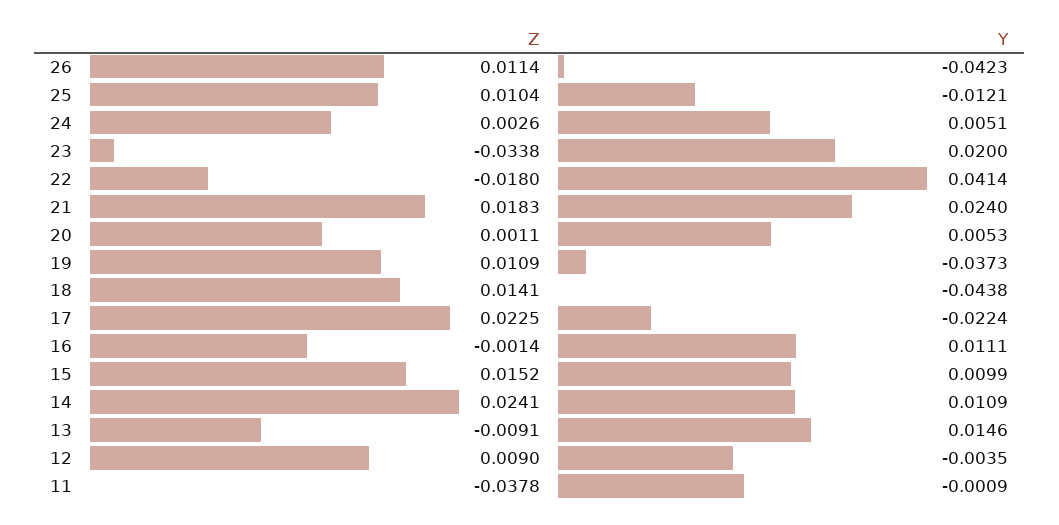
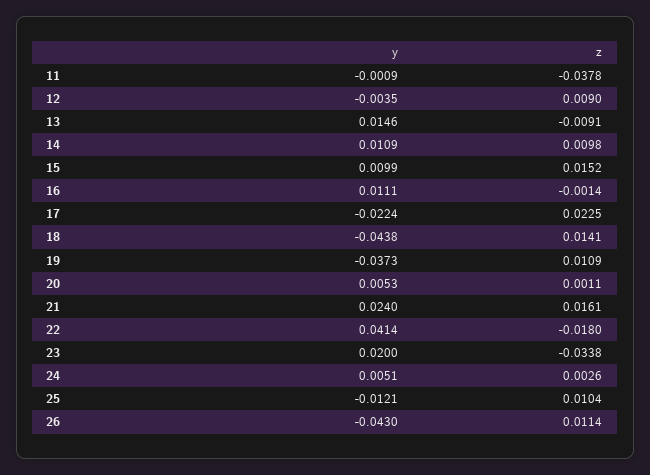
  {
    "Z": {
      "26": 0.0114,
      "25": 0.0104,
      "24": 0.0026,
      "23": -0.0338,
      "22": -0.018,
-     "21": 0.0183,
+     "21": 0.0161,
      "20": 0.0011,
      "19": 0.0109,
      "18": 0.0141,
      "17": 0.0225,
      "16": -0.0014,
      "15": 0.0152,
-     "14": 0.0241,
+     "14": 0.0098,
      "13": -0.0091,
      "12": 0.009,
      "11": -0.0378
    },
    "Y": {
-     "26": -0.0423,
+     "26": -0.043,
      "25": -0.0121,
      "24": 0.0051,
      "23": 0.02,
      "22": 0.0414,
      "21": 0.024,
      "20": 0.0053,
      "19": -0.0373,
      "18": -0.0438,
      "17": -0.0224,
      "16": 0.0111,
      "15": 0.0099,
      "14": 0.0109,
      "13": 0.0146,
      "12": -0.0035,
      "11": -0.0009
    }
  }

